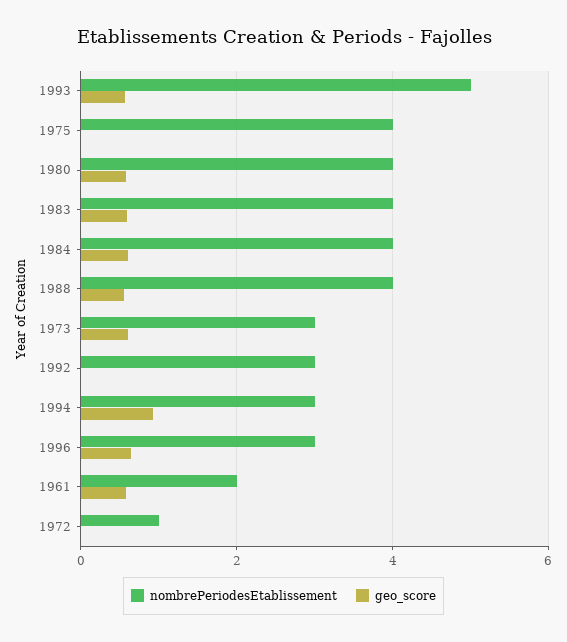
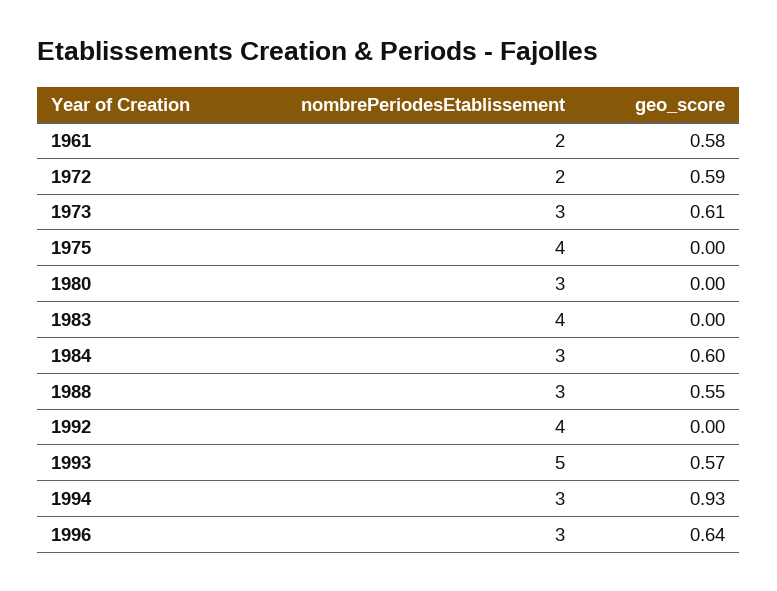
  {
    "nombrePeriodesEtablissement": {
      "1993": 5,
      "1975": 4,
-     "1980": 4,
+     "1980": 3,
      "1983": 4,
-     "1984": 4,
+     "1984": 3,
-     "1988": 4,
+     "1988": 3,
      "1973": 3,
-     "1992": 3,
+     "1992": 4,
      "1994": 3,
      "1996": 3,
      "1961": 2,
-     "1972": 1
+     "1972": 2
    },
    "geo_score": {
      "1993": 0.57,
      "1975": 0,
-     "1980": 0.6,
+     "1980": 0,
-     "1983": 0.6,
+     "1983": 0,
      "1984": 0.6,
      "1988": 0.55,
      "1973": 0.61,
      "1992": 0,
      "1994": 0.93,
      "1996": 0.64,
      "1961": 0.58,
-     "1972": 0
+     "1972": 0.59
    }
  }

